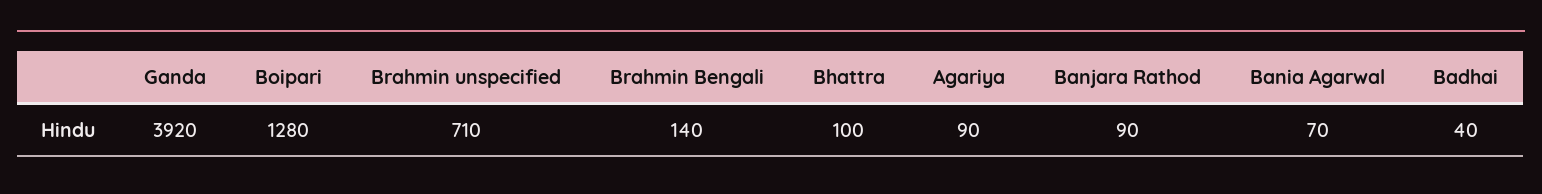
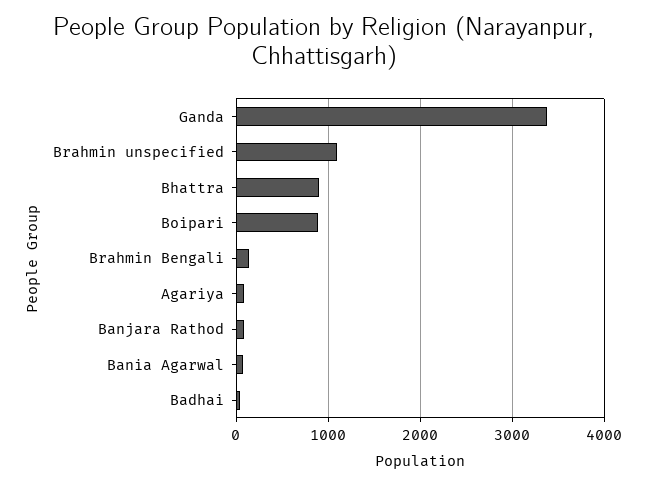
  {
-   "Ganda": 3920,
+   "Ganda": 3400,
-   "Boipari": 1280,
+   "Boipari": 900,
-   "Brahmin unspecified": 710,
+   "Brahmin unspecified": 1100,
    "Brahmin Bengali": 140,
-   "Bhattra": 100,
+   "Bhattra": 900,
    "Agariya": 90,
    "Banjara Rathod": 90,
    "Bania Agarwal": 70,
    "Badhai": 40
  }

